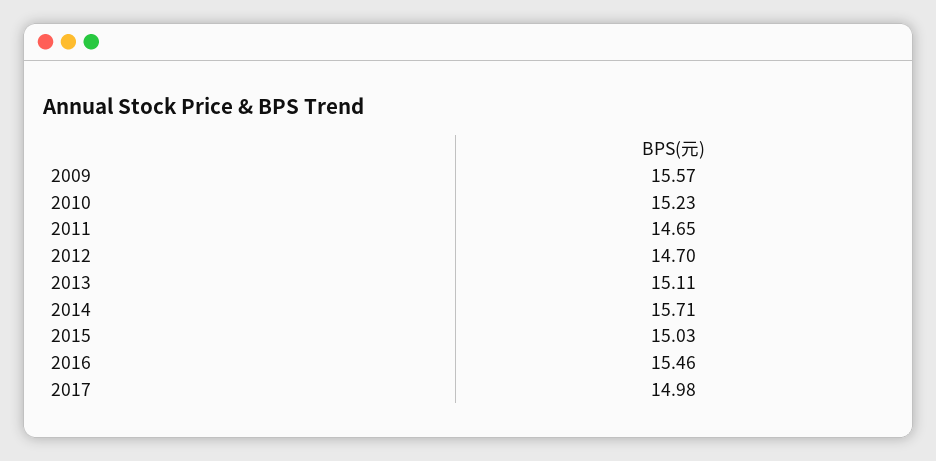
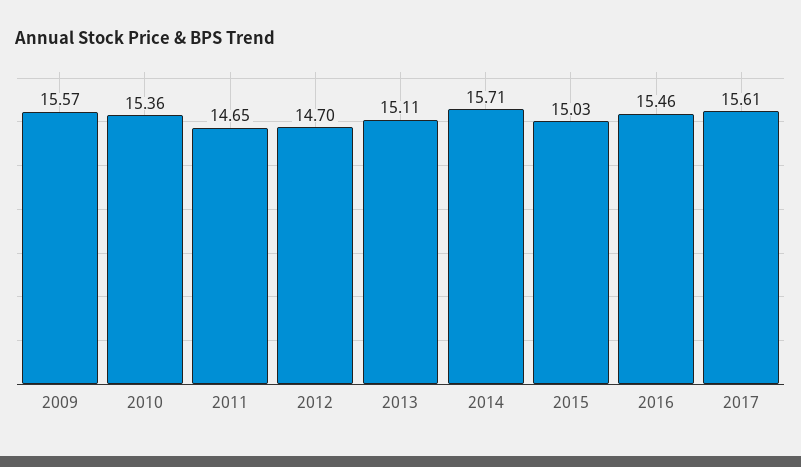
  {
    "2009": 15.57,
-   "2010": 15.23,
+   "2010": 15.36,
    "2011": 14.65,
    "2012": 14.7,
    "2013": 15.11,
    "2014": 15.71,
    "2015": 15.03,
    "2016": 15.46,
-   "2017": 14.98
+   "2017": 15.61
  }

